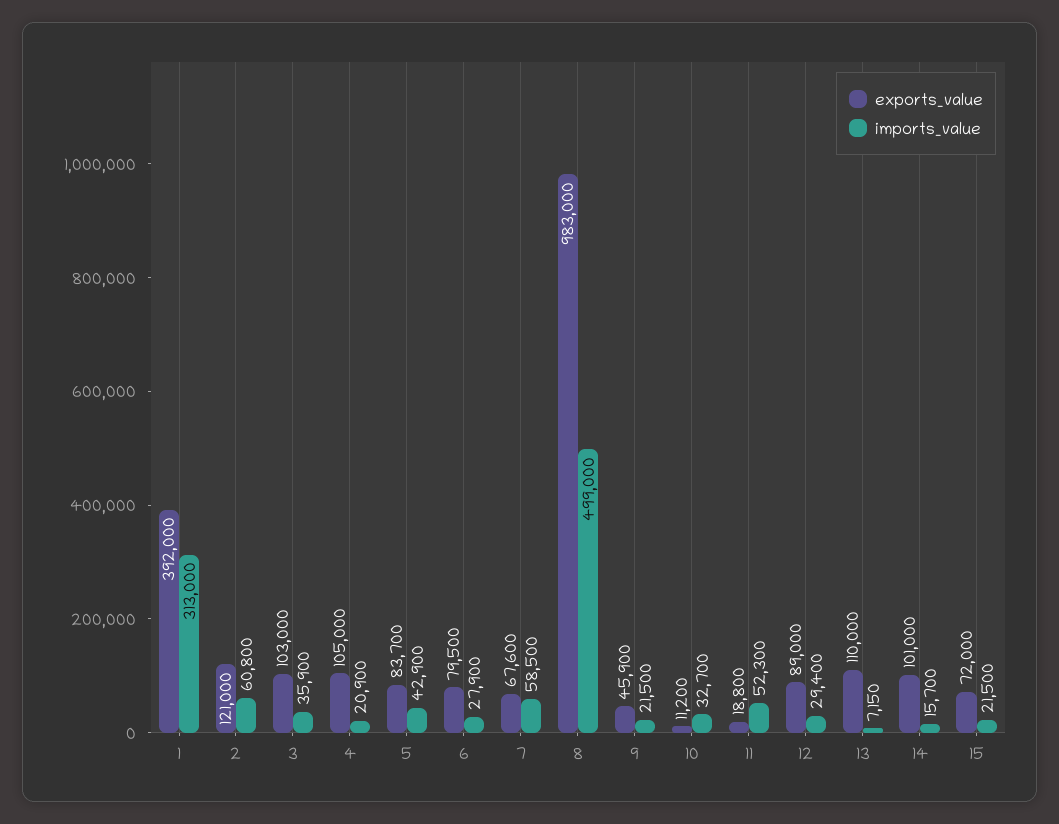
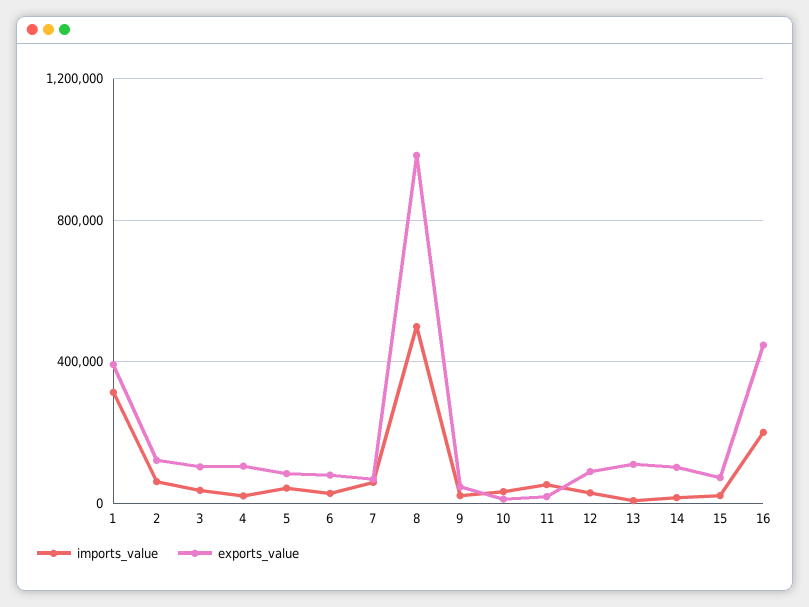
  {
    "exports_value": {
      "1": 392000,
      "2": 121000,
      "3": 103000,
      "4": 105000,
      "5": 83700,
      "6": 79500,
      "7": 67600,
      "8": 983000,
      "9": 45900,
      "10": 11200,
      "11": 18800,
      "12": 89000,
      "13": 110000,
      "14": 101000,
-     "15": 72000
+     "15": 72000,
+     "16": 450000
    },
    "imports_value": {
      "1": 313000,
      "2": 60800,
      "3": 35900,
      "4": 20900,
      "5": 42900,
      "6": 27900,
      "7": 58500,
      "8": 499000,
      "9": 21500,
      "10": 32700,
      "11": 52300,
      "12": 29400,
      "13": 7150,
      "14": 15700,
-     "15": 21500
+     "15": 21500,
+     "16": 200000
    }
  }

